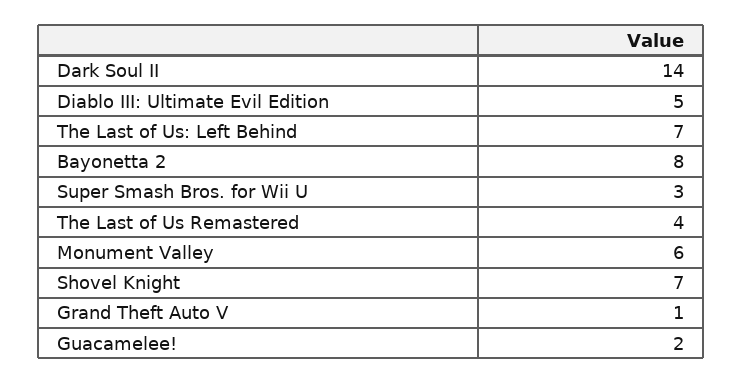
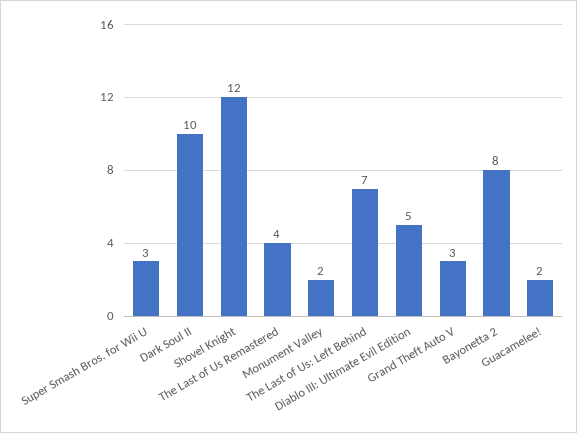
  {
-   "Dark Soul II": 14,
+   "Dark Soul II": 10,
    "Diablo III: Ultimate Evil Edition": 5,
    "The Last of Us: Left Behind": 7,
    "Bayonetta 2": 8,
    "Super Smash Bros. for Wii U": 3,
    "The Last of Us Remastered": 4,
-   "Monument Valley": 6,
+   "Monument Valley": 2,
-   "Shovel Knight": 7,
+   "Shovel Knight": 12,
-   "Grand Theft Auto V": 1,
+   "Grand Theft Auto V": 3,
    "Guacamelee!": 2
  }

